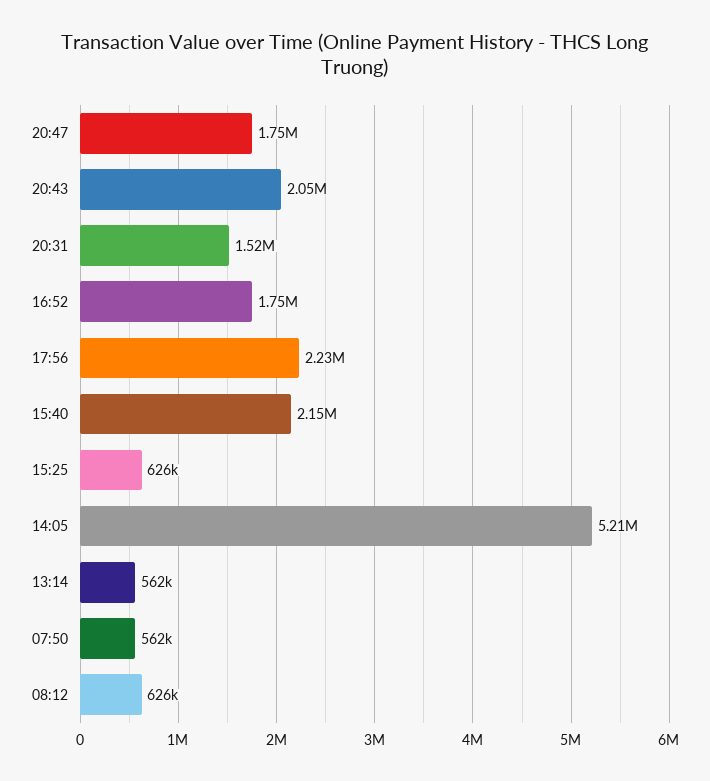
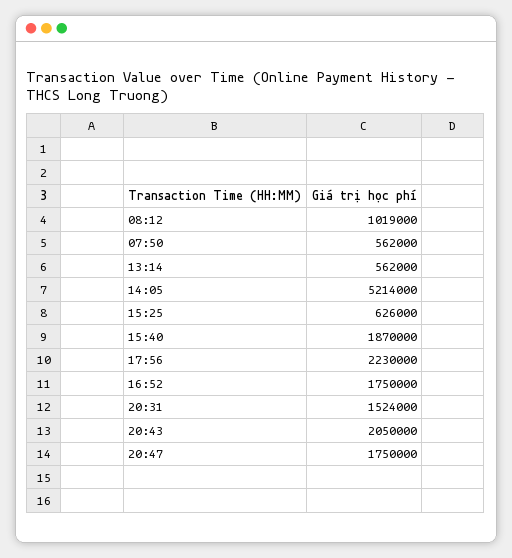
  {
    "20:47": 1750000,
    "20:43": 2050000,
    "20:31": 1524000,
    "16:52": 1750000,
    "17:56": 2230000,
-   "15:40": 2150000,
+   "15:40": 1870000,
    "15:25": 626000,
    "14:05": 5214000,
    "13:14": 562000,
    "07:50": 562000,
-   "08:12": 626000
+   "08:12": 1019000
  }

